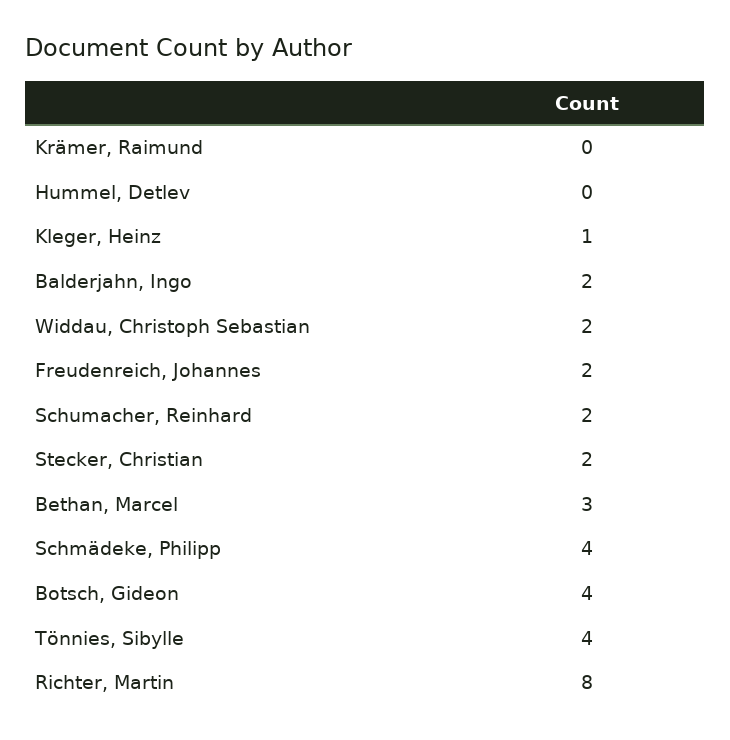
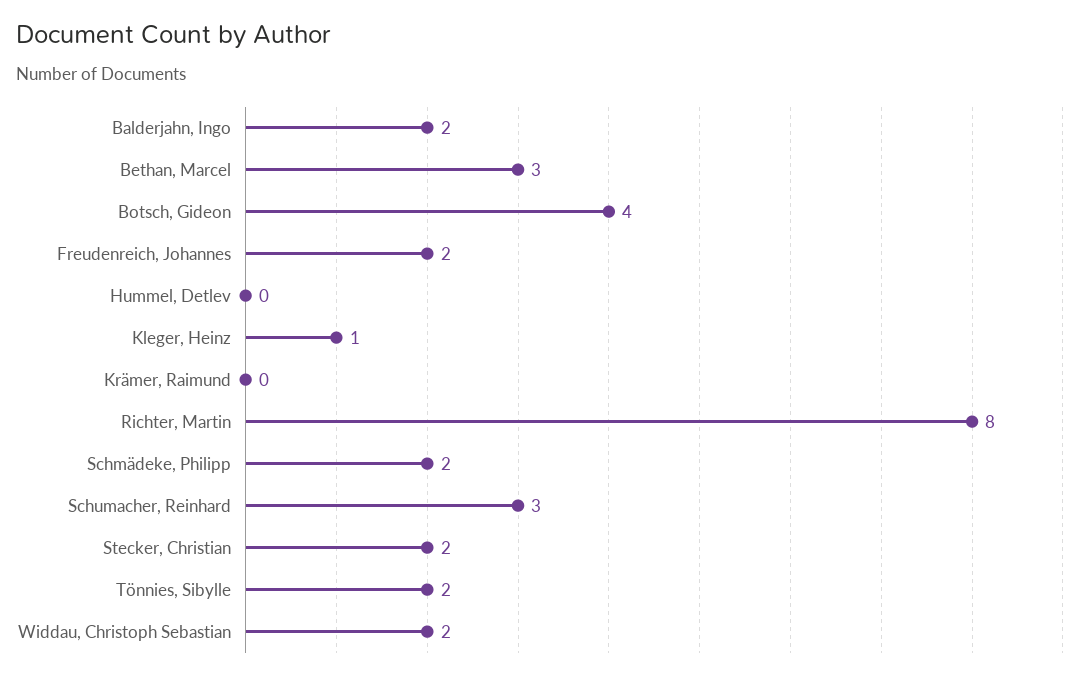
  {
    "Krämer, Raimund": 0,
    "Hummel, Detlev": 0,
    "Kleger, Heinz": 1,
    "Balderjahn, Ingo": 2,
    "Widdau, Christoph Sebastian": 2,
    "Freudenreich, Johannes": 2,
-   "Schumacher, Reinhard": 2,
+   "Schumacher, Reinhard": 3,
    "Stecker, Christian": 2,
    "Bethan, Marcel": 3,
-   "Schmädeke, Philipp": 4,
+   "Schmädeke, Philipp": 2,
    "Botsch, Gideon": 4,
-   "Tönnies, Sibylle": 4,
+   "Tönnies, Sibylle": 2,
    "Richter, Martin": 8
  }

